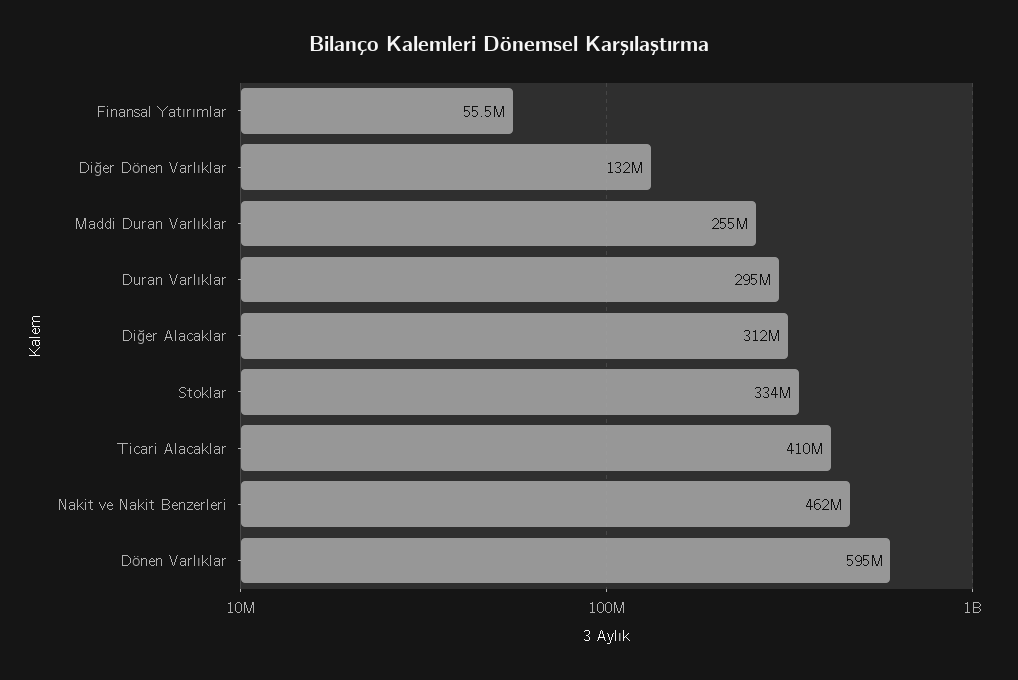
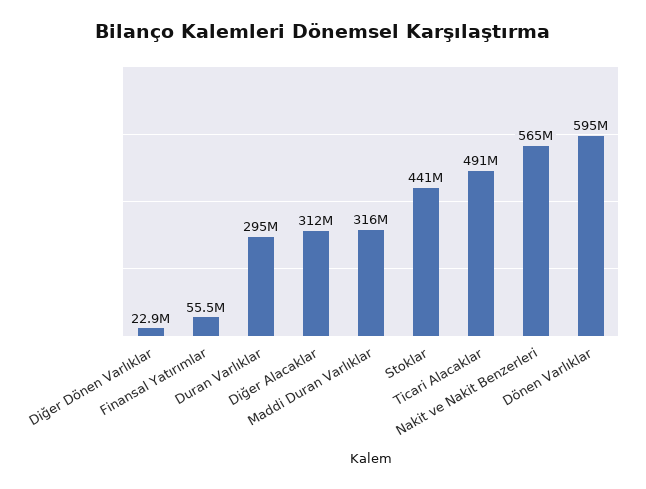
  {
    "Finansal Yatırımlar": 55500000,
-   "Diğer Dönen Varlıklar": 132000000,
+   "Diğer Dönen Varlıklar": 22900000,
-   "Maddi Duran Varlıklar": 255000000,
+   "Maddi Duran Varlıklar": 316000000,
    "Duran Varlıklar": 295000000,
    "Diğer Alacaklar": 312000000,
-   "Stoklar": 334000000,
+   "Stoklar": 441000000,
-   "Ticari Alacaklar": 410000000,
+   "Ticari Alacaklar": 491000000,
-   "Nakit ve Nakit Benzerleri": 462000000,
+   "Nakit ve Nakit Benzerleri": 565000000,
    "Dönen Varlıklar": 595000000
  }

